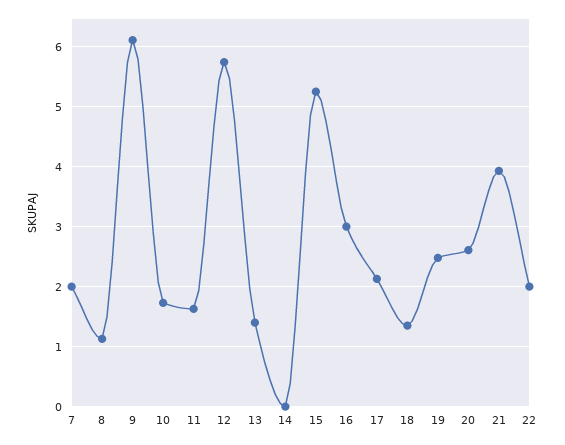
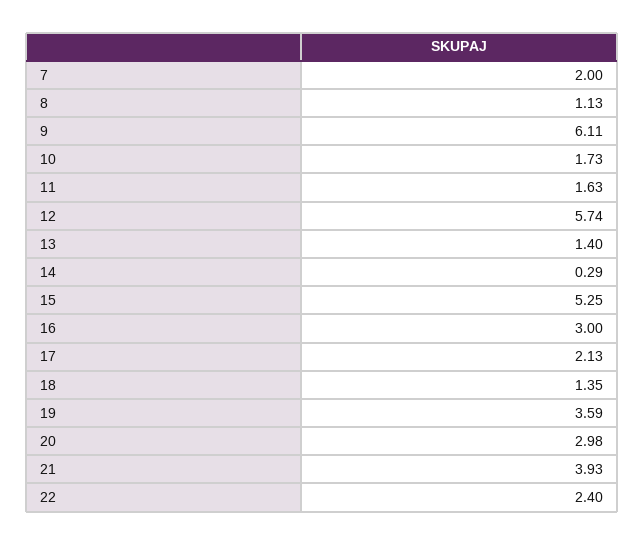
  {
    "7": 2,
    "8": 1.13,
    "9": 6.11,
    "10": 1.73,
    "11": 1.63,
    "12": 5.74,
    "13": 1.4,
-   "14": 0,
+   "14": 0.29,
    "15": 5.25,
    "16": 3,
    "17": 2.13,
    "18": 1.35,
-   "19": 2.5,
+   "19": 3.59,
-   "20": 2.6,
+   "20": 2.98,
    "21": 3.93,
-   "22": 2
+   "22": 2.4
  }

